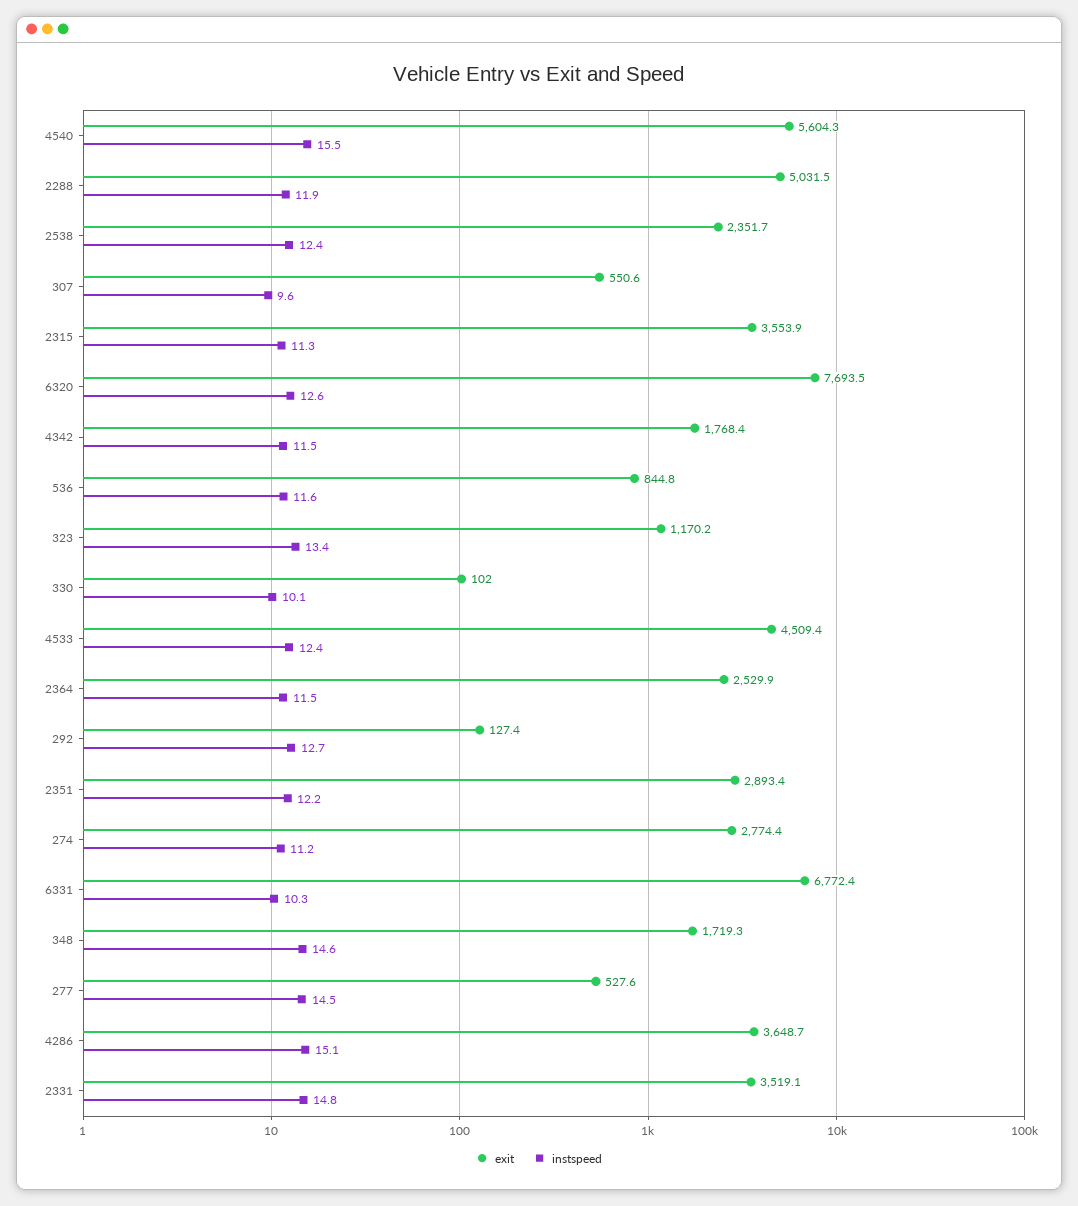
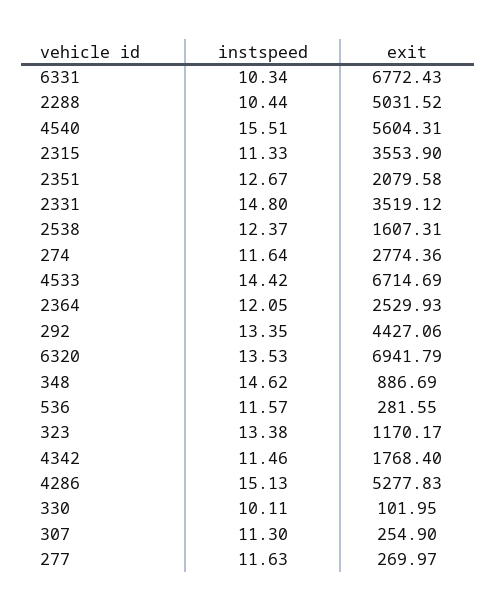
  {
    "exit": {
      "4540": 5604.31,
      "2288": 5031.52,
-     "2538": 2351.7,
+     "2538": 1607.31,
-     "307": 550.6,
+     "307": 254.9,
      "2315": 3553.9,
-     "6320": 7693.5,
+     "6320": 6941.79,
      "4342": 1768.4,
-     "536": 844.8,
+     "536": 281.55,
      "323": 1170.17,
      "330": 101.95,
-     "4533": 4509.4,
+     "4533": 6714.69,
      "2364": 2529.93,
-     "292": 127.4,
+     "292": 4427.06,
-     "2351": 2893.4,
+     "2351": 2079.58,
      "274": 2774.36,
      "6331": 6772.43,
-     "348": 1719.3,
+     "348": 886.69,
-     "277": 527.6,
+     "277": 269.97,
-     "4286": 3648.7,
+     "4286": 5277.83,
      "2331": 3519.12
    },
    "instspeed": {
      "4540": 15.51,
-     "2288": 11.9,
+     "2288": 10.44,
      "2538": 12.37,
-     "307": 9.6,
+     "307": 11.3,
      "2315": 11.33,
-     "6320": 12.6,
+     "6320": 13.53,
      "4342": 11.46,
      "536": 11.57,
      "323": 13.38,
      "330": 10.11,
-     "4533": 12.4,
+     "4533": 14.42,
-     "2364": 11.5,
+     "2364": 12.05,
-     "292": 12.7,
+     "292": 13.35,
-     "2351": 12.2,
+     "2351": 12.67,
-     "274": 11.2,
+     "274": 11.64,
      "6331": 10.34,
      "348": 14.62,
-     "277": 14.5,
+     "277": 11.63,
      "4286": 15.13,
      "2331": 14.8
    }
  }

